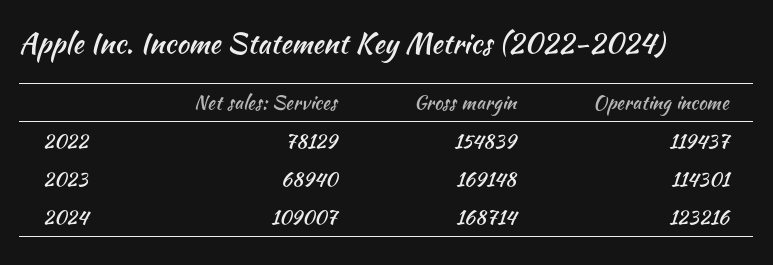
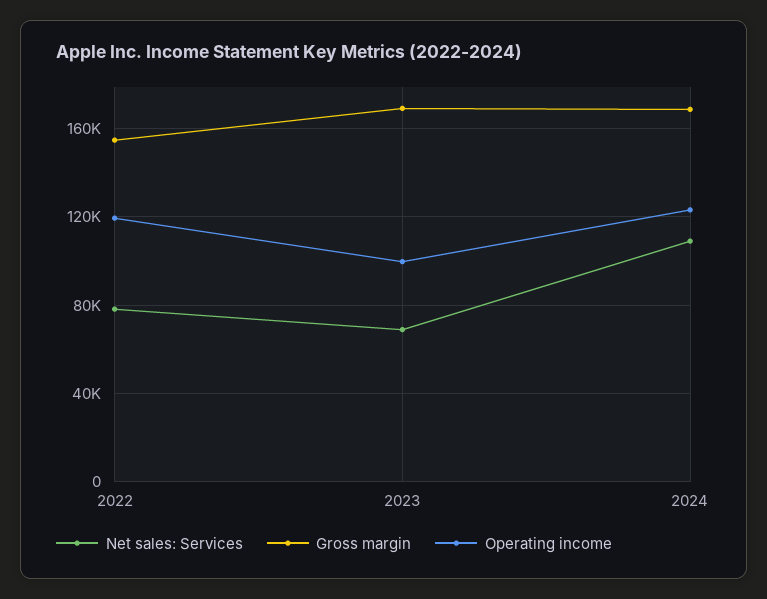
  {
    "Net sales: Services": {
      "2022": 78129,
      "2023": 68940,
      "2024": 109007
    },
    "Gross margin": {
      "2022": 154839,
      "2023": 169148,
      "2024": 168714
    },
    "Operating income": {
      "2022": 119437,
-     "2023": 114301,
+     "2023": 100000,
      "2024": 123216
    }
  }

